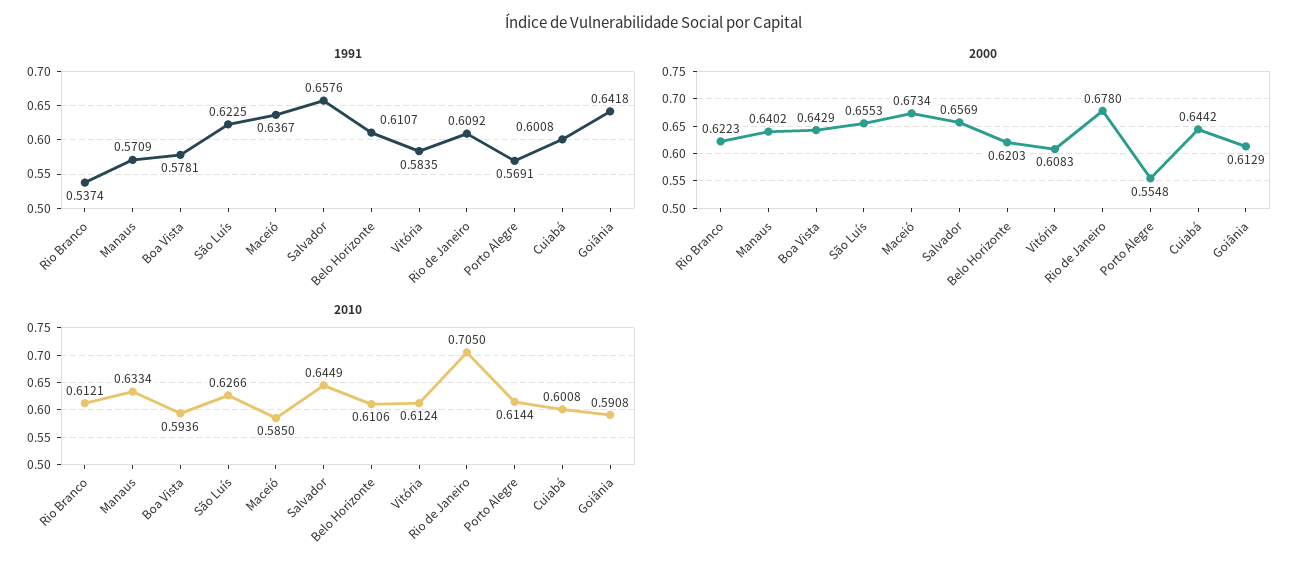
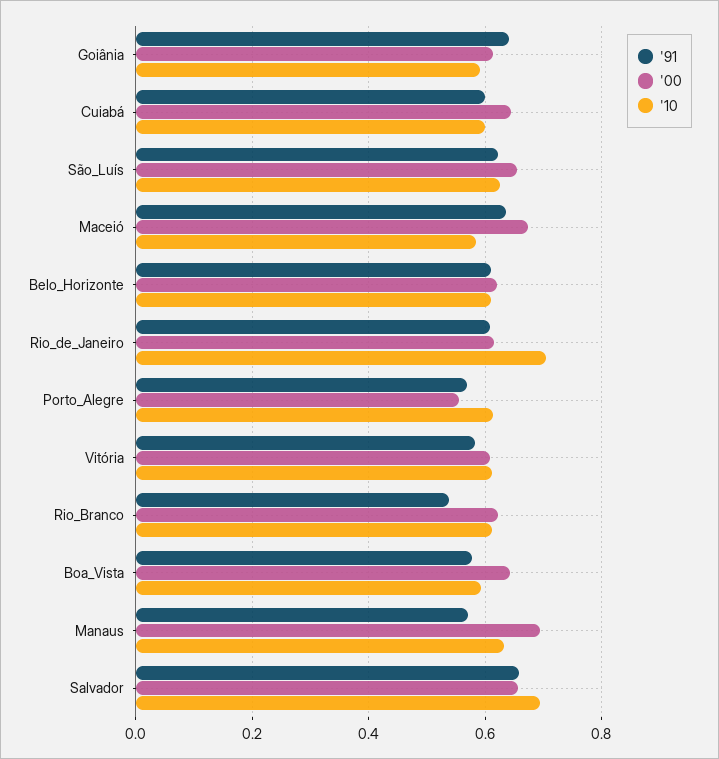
  {
    "1991": {
      "Rio Branco": 0.5374,
      "Manaus": 0.5709,
      "Boa Vista": 0.5781,
      "São Luís": 0.6225,
      "Maceió": 0.6367,
      "Salvador": 0.6576,
      "Belo Horizonte": 0.6107,
      "Vitória": 0.5835,
      "Rio de Janeiro": 0.6092,
      "Porto Alegre": 0.5691,
      "Cuiabá": 0.6008,
      "Goiânia": 0.6418
    },
    "2000": {
      "Rio Branco": 0.6223,
-     "Manaus": 0.6402,
+     "Manaus": 0.7,
      "Boa Vista": 0.6429,
      "São Luís": 0.6553,
      "Maceió": 0.6734,
      "Salvador": 0.6569,
      "Belo Horizonte": 0.6203,
      "Vitória": 0.6083,
-     "Rio de Janeiro": 0.678,
+     "Rio de Janeiro": 0.62,
      "Porto Alegre": 0.5548,
      "Cuiabá": 0.6442,
      "Goiânia": 0.6129
    },
    "2010": {
      "Rio Branco": 0.6121,
      "Manaus": 0.6334,
      "Boa Vista": 0.5936,
      "São Luís": 0.6266,
      "Maceió": 0.585,
-     "Salvador": 0.6449,
+     "Salvador": 0.7,
      "Belo Horizonte": 0.6106,
      "Vitória": 0.6124,
      "Rio de Janeiro": 0.705,
      "Porto Alegre": 0.6144,
      "Cuiabá": 0.6008,
      "Goiânia": 0.5908
    }
  }

